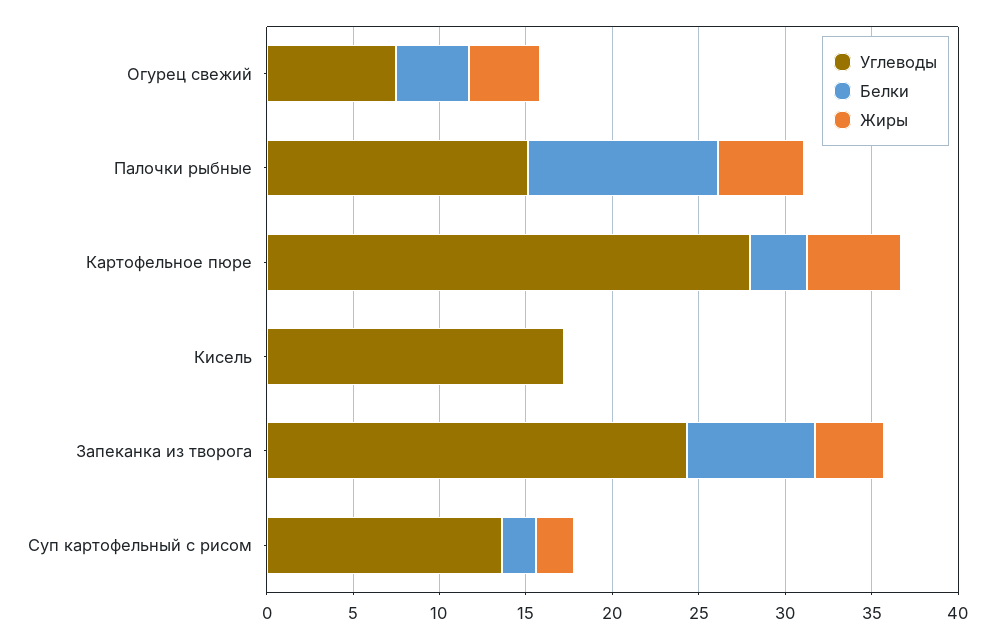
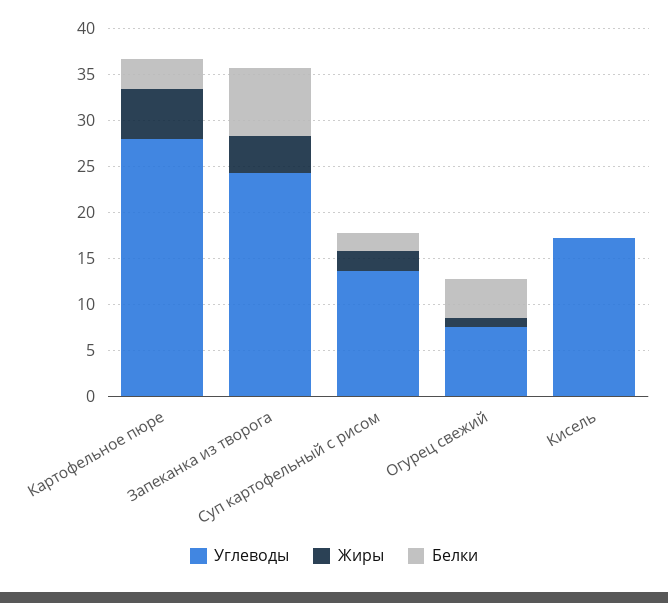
  {
    "Углеводы": {
      "Огурец свежий": 8,
-     "Палочки рыбные": 15,
      "Картофельное пюре": 28,
      "Кисель": 17,
      "Запеканка из творога": 24,
      "Суп картофельный с рисом": 14
    },
    "Белки": {
      "Огурец свежий": 4,
-     "Палочки рыбные": 11,
      "Картофельное пюре": 3,
      "Кисель": 0,
      "Запеканка из творога": 7,
      "Суп картофельный с рисом": 2
    },
    "Жиры": {
-     "Огурец свежий": 4,
+     "Огурец свежий": 1,
-     "Палочки рыбные": 5,
      "Картофельное пюре": 5,
      "Кисель": 0,
      "Запеканка из творога": 4,
      "Суп картофельный с рисом": 2
    }
  }

